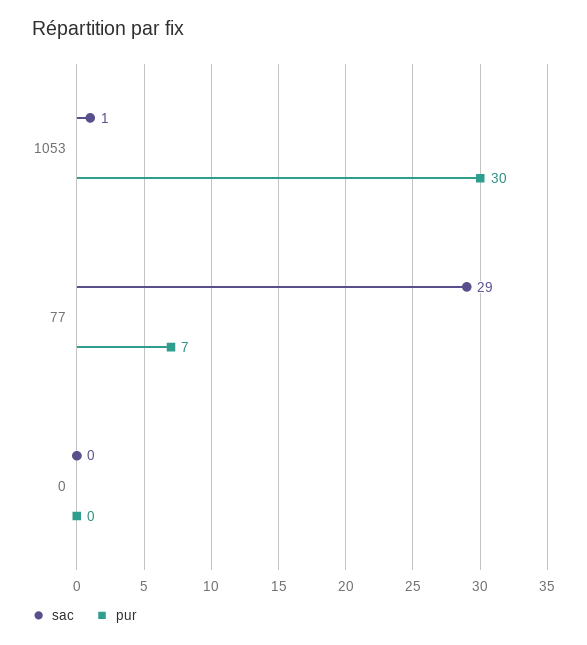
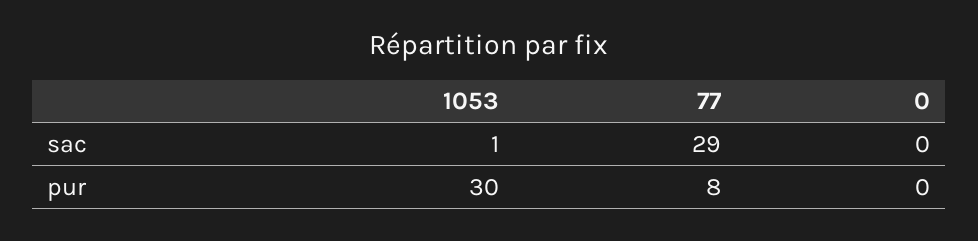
  {
    "sac": {
      "1053": 1,
      "77": 29,
      "0": 0
    },
    "pur": {
      "1053": 30,
-     "77": 7,
+     "77": 8,
      "0": 0
    }
  }

